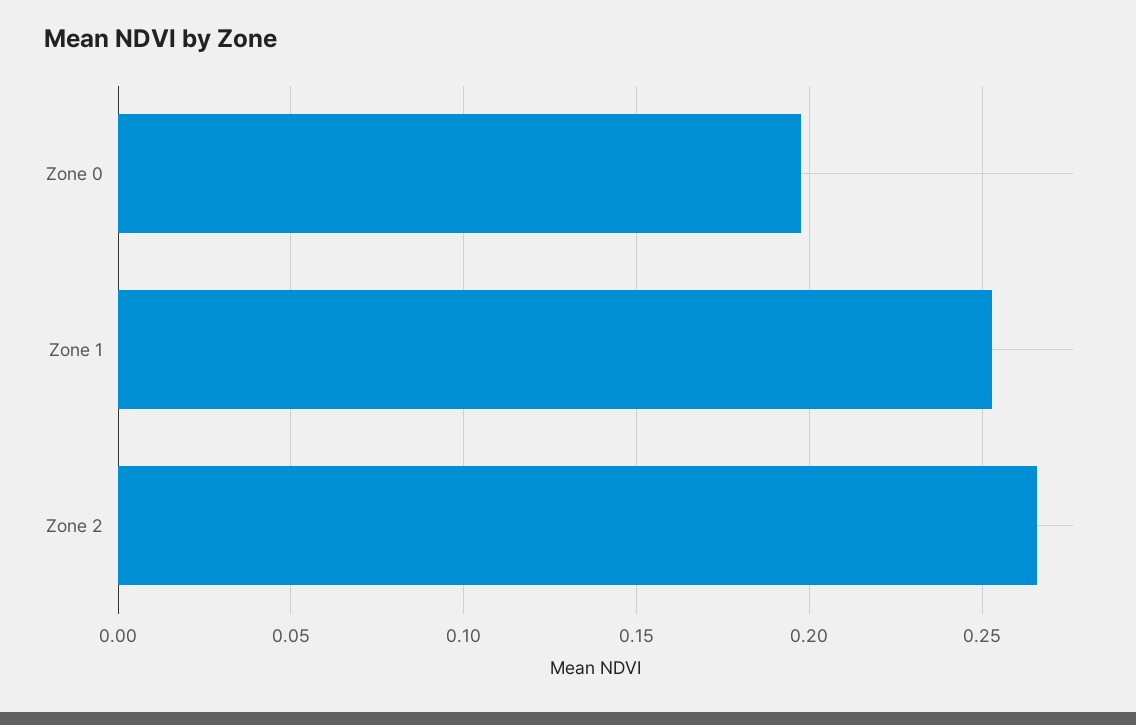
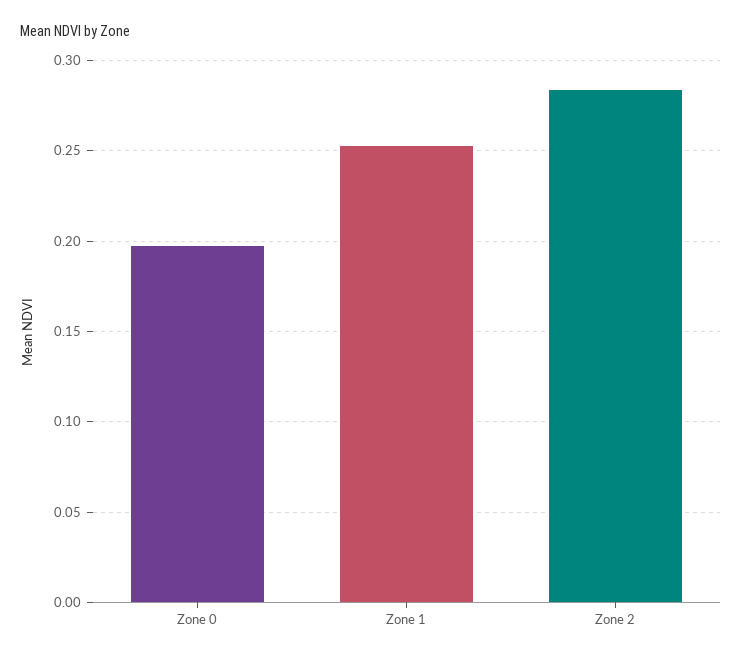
  {
    "Zone 0": 0.2,
    "Zone 1": 0.255,
-   "Zone 2": 0.265
+   "Zone 2": 0.285
  }

